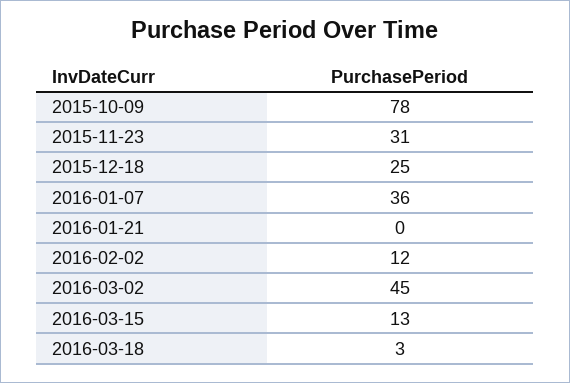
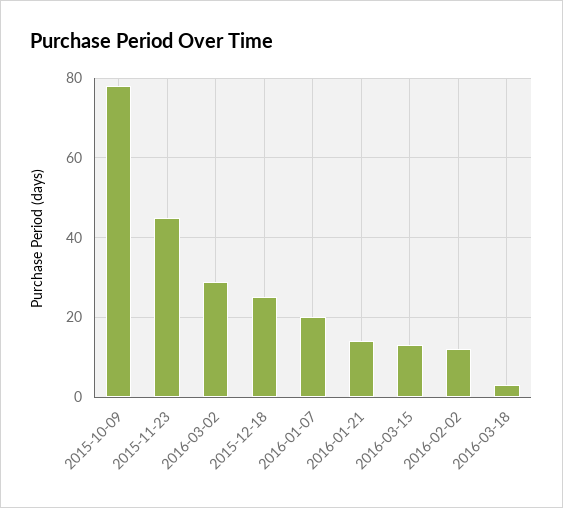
  {
    "2015-10-09": 78,
-   "2015-11-23": 31,
+   "2015-11-23": 45,
    "2015-12-18": 25,
-   "2016-01-07": 36,
+   "2016-01-07": 20,
-   "2016-01-21": 0,
+   "2016-01-21": 15,
    "2016-02-02": 12,
-   "2016-03-02": 45,
+   "2016-03-02": 30,
    "2016-03-15": 13,
    "2016-03-18": 3
  }

